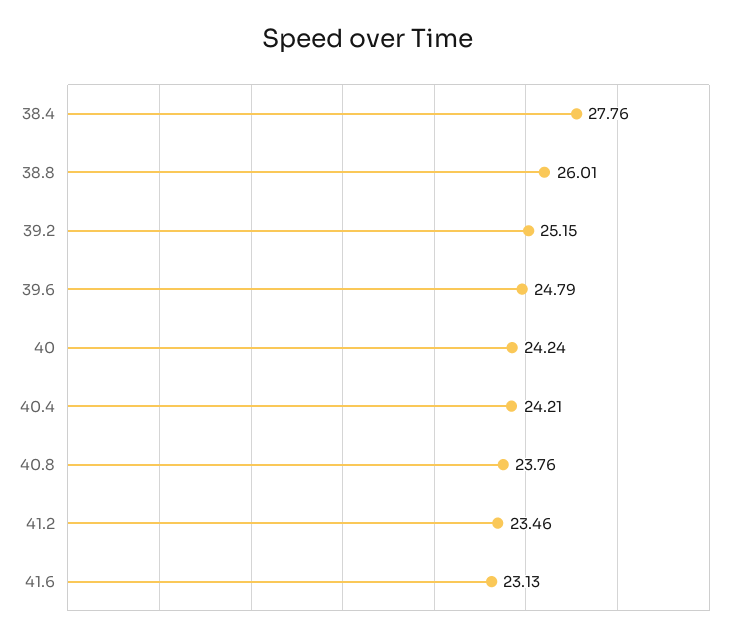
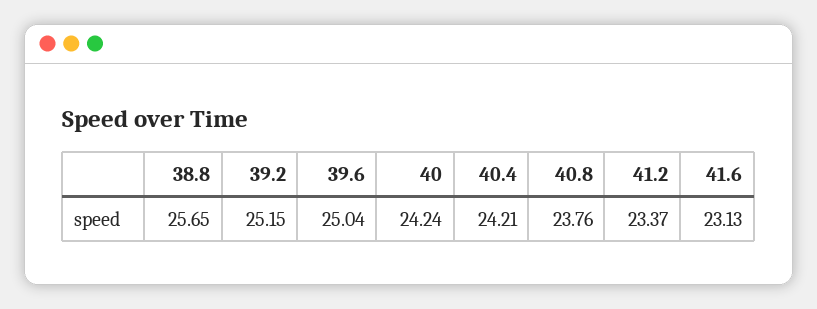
  {
-   "38.4": 27.76,
-   "38.8": 26.01,
+   "38.8": 25.65,
    "39.2": 25.15,
-   "39.6": 24.79,
+   "39.6": 25.04,
    "40": 24.24,
    "40.4": 24.21,
    "40.8": 23.76,
-   "41.2": 23.46,
+   "41.2": 23.37,
    "41.6": 23.13
  }

